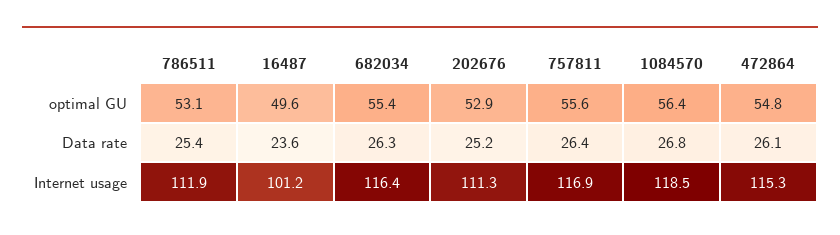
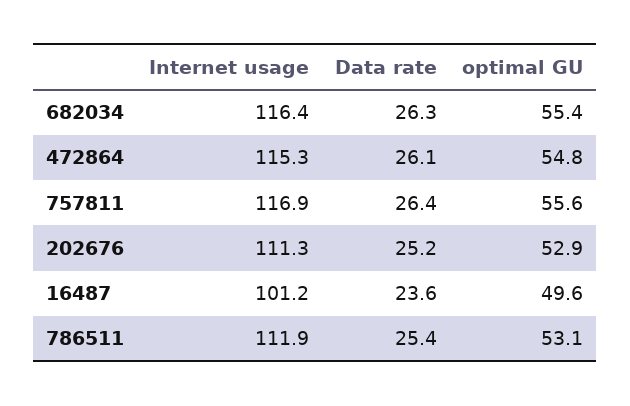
  {
    "786511": {
      "optimal GU": 53.1,
      "Data rate": 25.4,
      "Internet usage": 111.9
    },
    "16487": {
      "optimal GU": 49.6,
      "Data rate": 23.6,
      "Internet usage": 101.2
    },
    "682034": {
      "optimal GU": 55.4,
      "Data rate": 26.3,
      "Internet usage": 116.4
    },
    "202676": {
      "optimal GU": 52.9,
      "Data rate": 25.2,
      "Internet usage": 111.3
    },
    "757811": {
      "optimal GU": 55.6,
      "Data rate": 26.4,
      "Internet usage": 116.9
    },
-   "1084570": {
-     "optimal GU": 56.4,
-     "Data rate": 26.8,
-     "Internet usage": 118.5
-   },
    "472864": {
      "optimal GU": 54.8,
      "Data rate": 26.1,
      "Internet usage": 115.3
    }
  }

